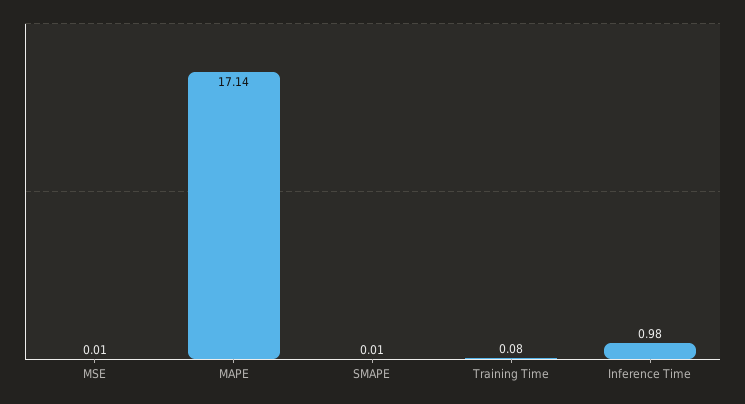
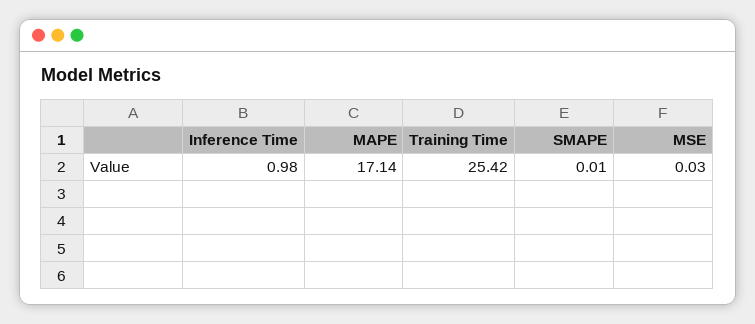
  {
-   "MSE": 0.01,
+   "MSE": 0.03,
    "MAPE": 17.14,
    "SMAPE": 0.01,
-   "Training Time": 0.08,
+   "Training Time": 25.42,
    "Inference Time": 0.98
  }

